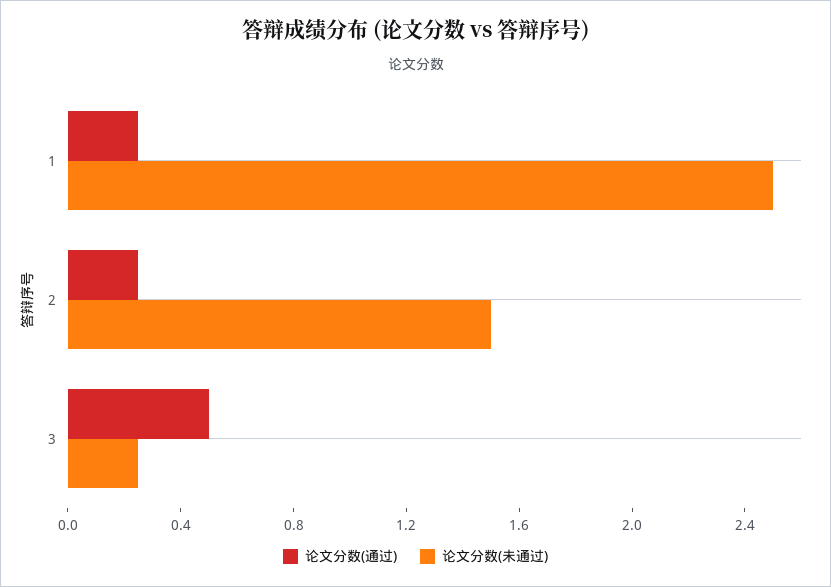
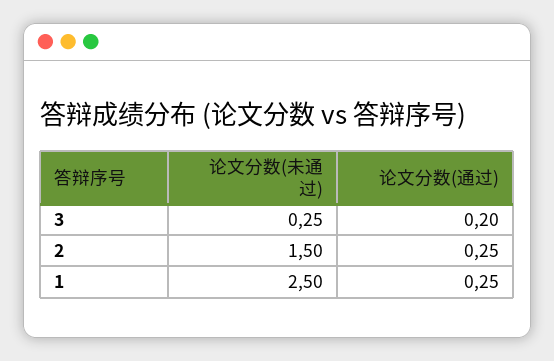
  {
    "论文分数(通过)": {
      "1": 0.25,
      "2": 0.25,
-     "3": 0.5
+     "3": 0.2
    },
    "论文分数(未通过)": {
      "1": 2.5,
      "2": 1.5,
      "3": 0.25
    }
  }

